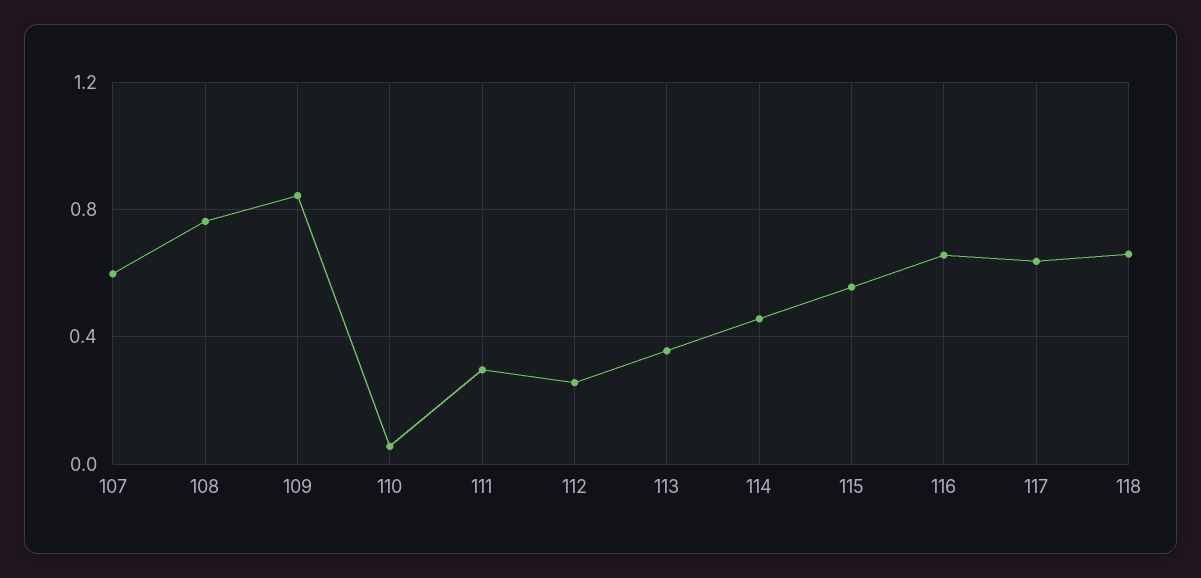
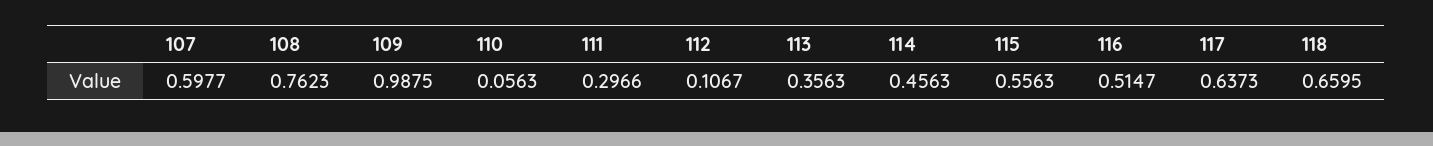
  {
    "107": 0.5977,
    "108": 0.7623,
-   "109": 0.85,
+   "109": 0.9875,
    "110": 0.0563,
    "111": 0.2966,
-   "112": 0.25,
+   "112": 0.1067,
    "113": 0.3563,
    "114": 0.4563,
    "115": 0.5563,
-   "116": 0.65,
+   "116": 0.5147,
    "117": 0.6373,
    "118": 0.6595
  }

